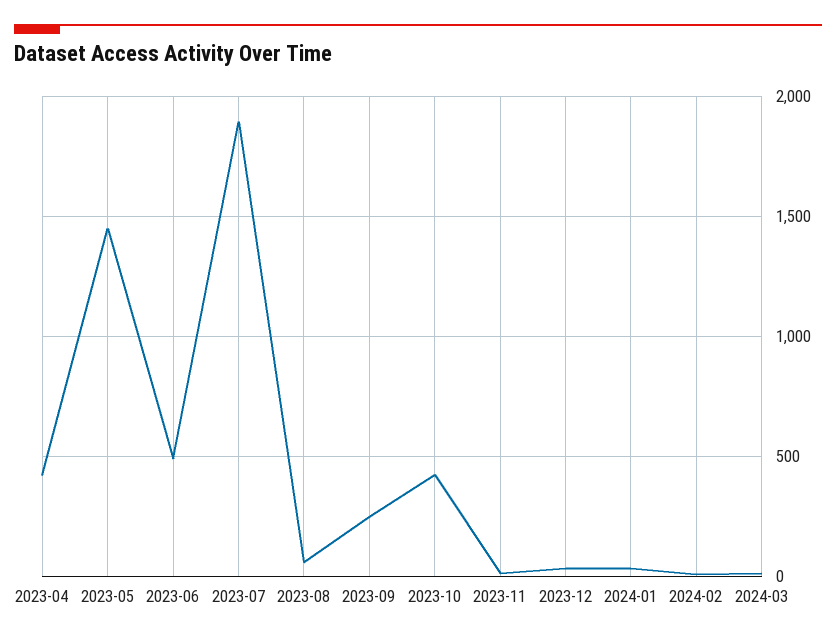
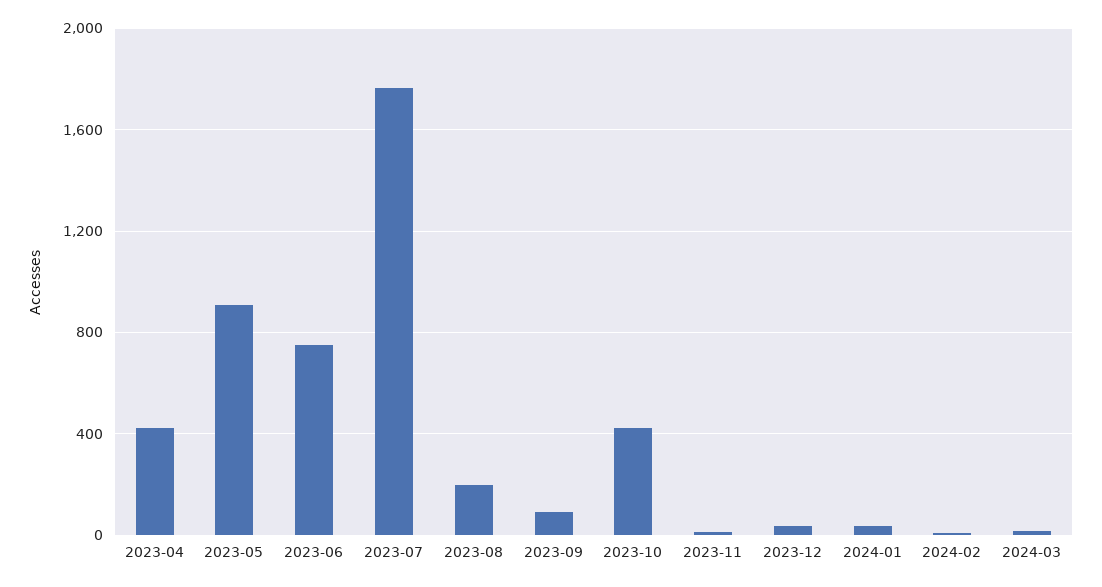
  {
    "2023-04": 400,
-   "2023-05": 1450,
+   "2023-05": 900,
-   "2023-06": 500,
+   "2023-06": 750,
-   "2023-07": 1900,
+   "2023-07": 1750,
-   "2023-08": 50,
+   "2023-08": 200,
-   "2023-09": 250,
+   "2023-09": 100,
    "2023-10": 450,
    "2023-11": 0,
    "2023-12": 50,
    "2024-01": 50,
    "2024-02": 0,
    "2024-03": 0
  }

